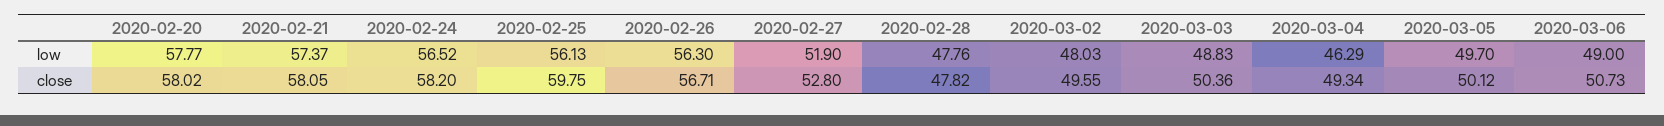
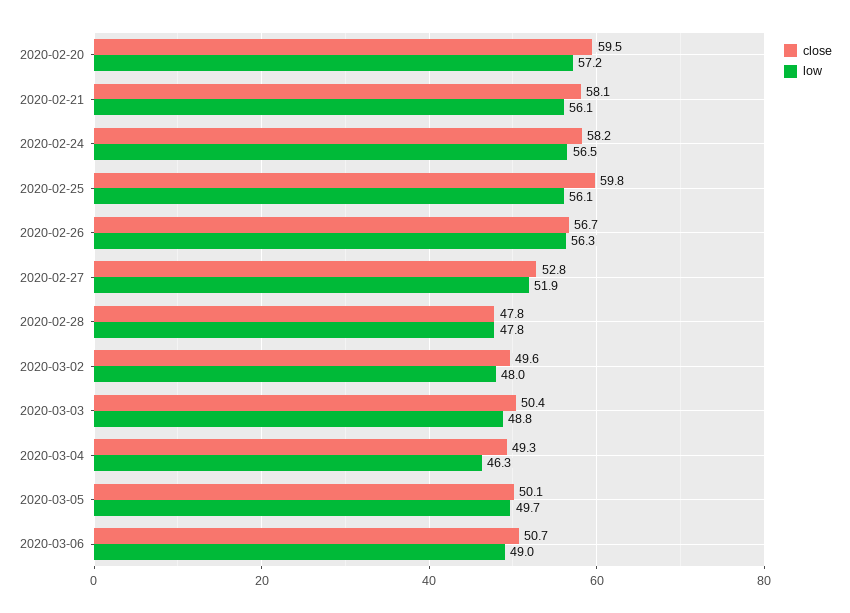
  {
    "low": {
-     "2020-02-20": 57.77,
+     "2020-02-20": 57.2,
-     "2020-02-21": 57.37,
+     "2020-02-21": 56.1,
      "2020-02-24": 56.52,
      "2020-02-25": 56.13,
      "2020-02-26": 56.3,
      "2020-02-27": 51.9,
      "2020-02-28": 47.76,
      "2020-03-02": 48.03,
      "2020-03-03": 48.83,
      "2020-03-04": 46.29,
      "2020-03-05": 49.7,
      "2020-03-06": 49
    },
    "close": {
-     "2020-02-20": 58.02,
+     "2020-02-20": 59.5,
      "2020-02-21": 58.05,
      "2020-02-24": 58.2,
      "2020-02-25": 59.75,
      "2020-02-26": 56.71,
      "2020-02-27": 52.8,
      "2020-02-28": 47.82,
      "2020-03-02": 49.55,
      "2020-03-03": 50.36,
      "2020-03-04": 49.34,
      "2020-03-05": 50.12,
      "2020-03-06": 50.73
    }
  }

